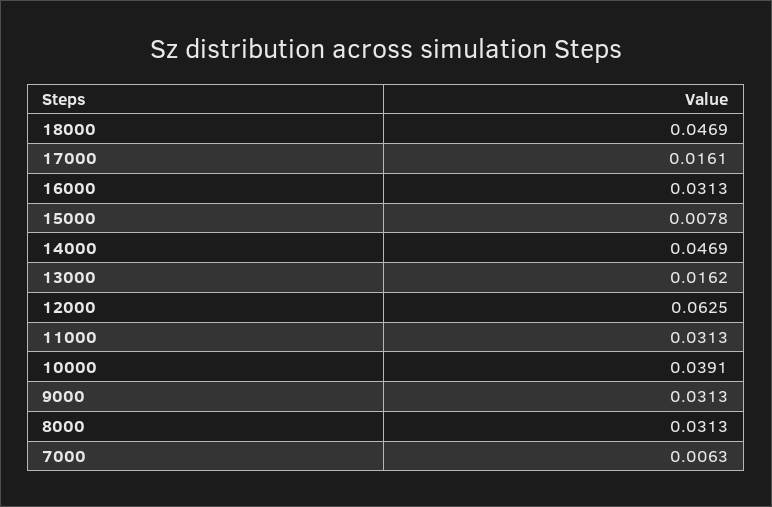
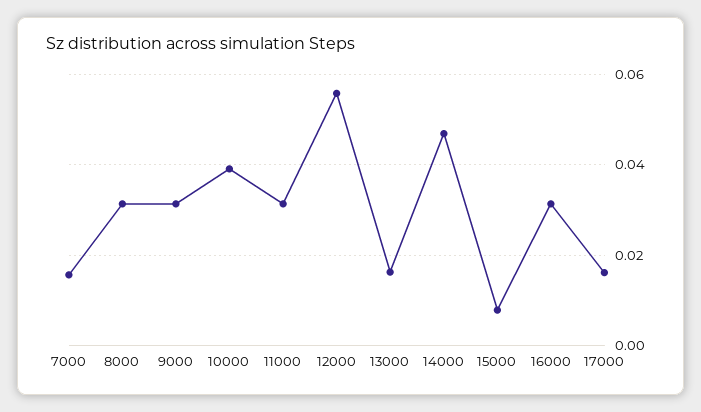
  {
-   "18000": 0.0469,
    "17000": 0.0161,
    "16000": 0.0313,
    "15000": 0.0078,
    "14000": 0.0469,
    "13000": 0.0162,
-   "12000": 0.0625,
+   "12000": 0.056,
    "11000": 0.0313,
    "10000": 0.0391,
    "9000": 0.0313,
    "8000": 0.0313,
-   "7000": 0.0063
+   "7000": 0.016
  }

